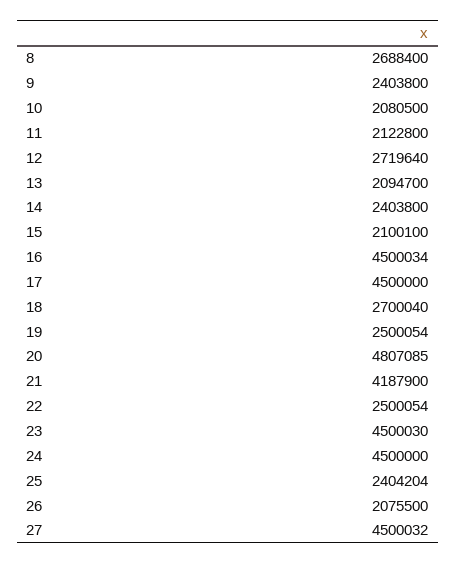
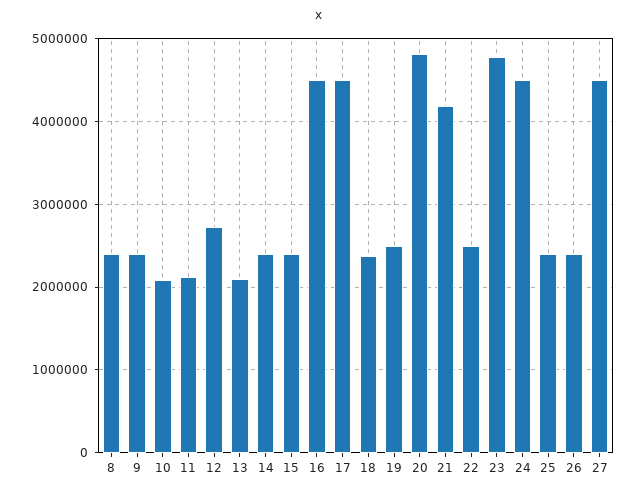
  {
-   "8": 2688400,
+   "8": 2400000,
    "9": 2403800,
    "10": 2080500,
    "11": 2122800,
    "12": 2719640,
    "13": 2094700,
    "14": 2403800,
-   "15": 2100100,
+   "15": 2400000,
    "16": 4500034,
    "17": 4500000,
-   "18": 2700040,
+   "18": 2400000,
    "19": 2500054,
    "20": 4807085,
    "21": 4187900,
    "22": 2500054,
-   "23": 4500030,
+   "23": 4800000,
    "24": 4500000,
    "25": 2404204,
-   "26": 2075500,
+   "26": 2400000,
    "27": 4500032
  }

